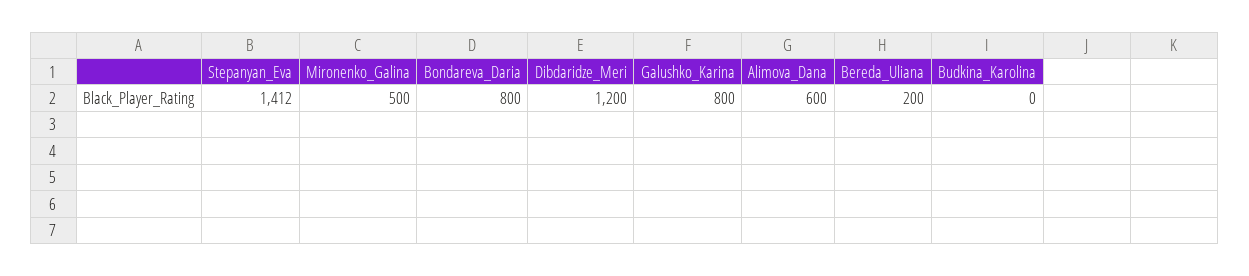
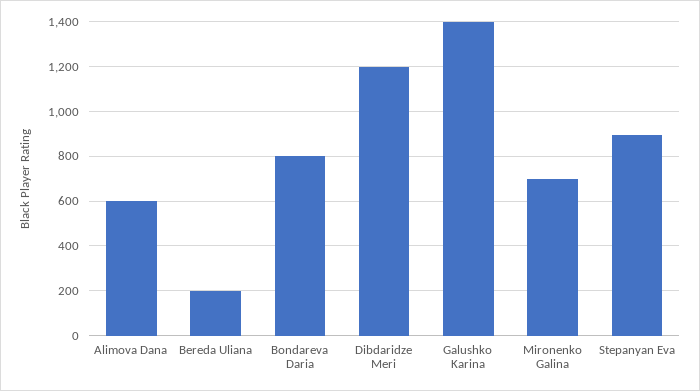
  {
-   "Stepanyan_Eva": 1412,
+   "Stepanyan_Eva": 900,
-   "Mironenko_Galina": 500,
+   "Mironenko_Galina": 700,
    "Bondareva_Daria": 800,
    "Dibdaridze_Meri": 1200,
-   "Galushko_Karina": 800,
+   "Galushko_Karina": 1400,
    "Alimova_Dana": 600,
-   "Bereda_Uliana": 200,
+   "Bereda_Uliana": 200
-   "Budkina_Karolina": 0
  }

